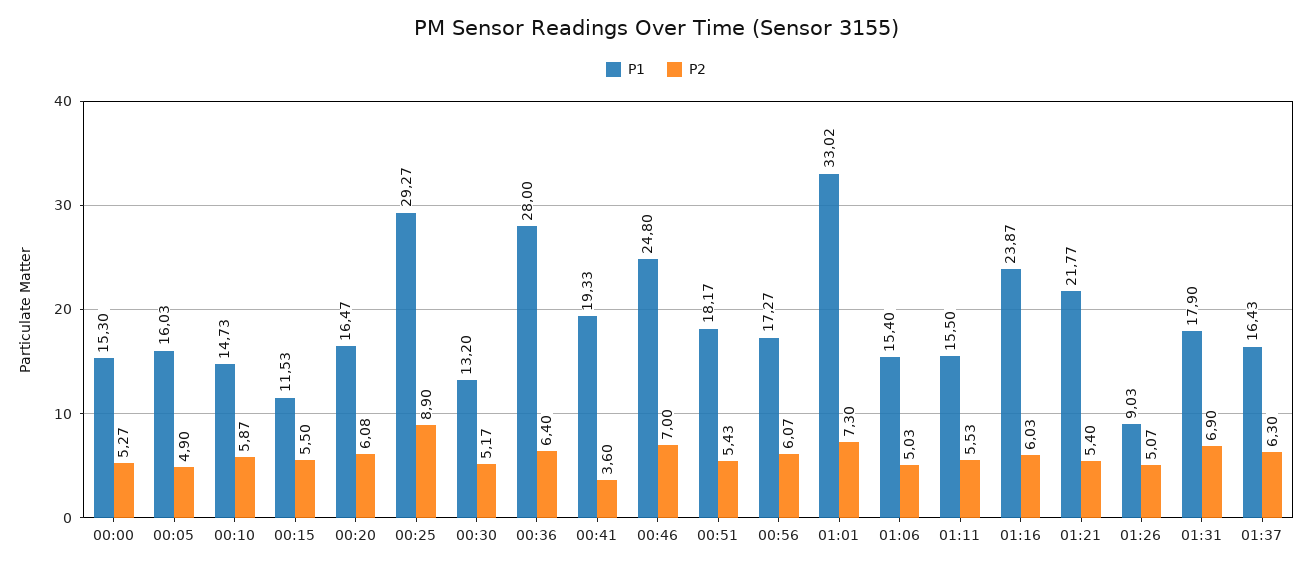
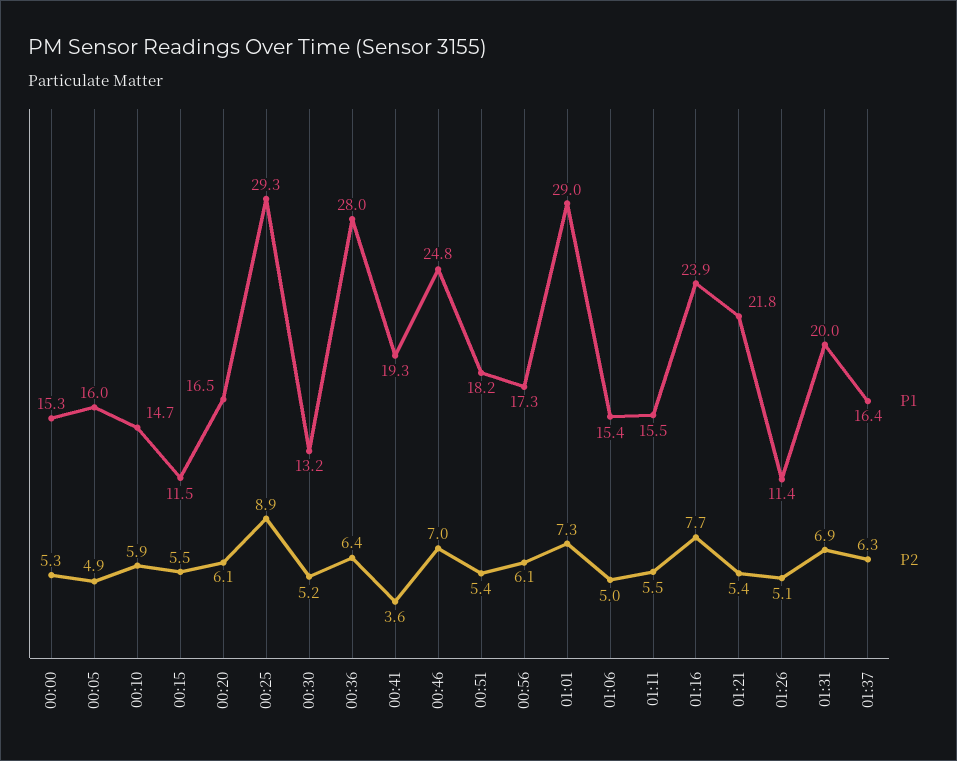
  {
    "P1": {
      "00:00": 15.3,
      "00:05": 16.03,
      "00:10": 14.73,
      "00:15": 11.53,
      "00:20": 16.47,
      "00:25": 29.27,
      "00:30": 13.2,
      "00:36": 28,
      "00:41": 19.33,
      "00:46": 24.8,
      "00:51": 18.17,
      "00:56": 17.27,
-     "01:01": 33.02,
+     "01:01": 29,
      "01:06": 15.4,
      "01:11": 15.5,
      "01:16": 23.87,
      "01:21": 21.77,
-     "01:26": 9.03,
+     "01:26": 11.4,
-     "01:31": 17.9,
+     "01:31": 20,
      "01:37": 16.43
    },
    "P2": {
      "00:00": 5.27,
      "00:05": 4.9,
      "00:10": 5.87,
      "00:15": 5.5,
      "00:20": 6.08,
      "00:25": 8.9,
      "00:30": 5.17,
      "00:36": 6.4,
      "00:41": 3.6,
      "00:46": 7,
      "00:51": 5.43,
      "00:56": 6.07,
      "01:01": 7.3,
      "01:06": 5.03,
      "01:11": 5.53,
-     "01:16": 6.03,
+     "01:16": 7.7,
      "01:21": 5.4,
      "01:26": 5.07,
      "01:31": 6.9,
      "01:37": 6.3
    }
  }

